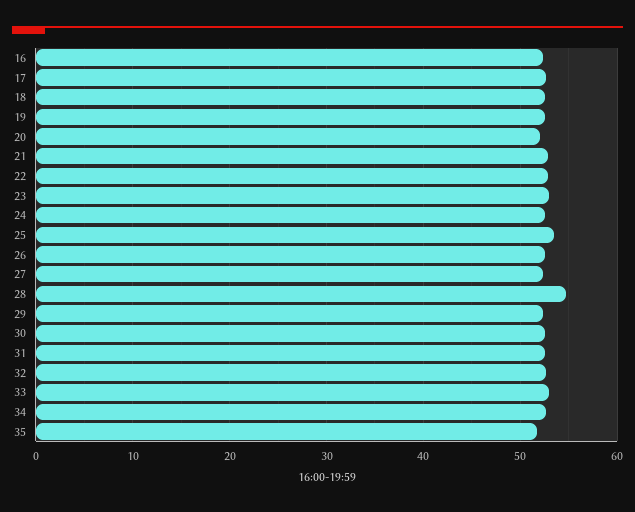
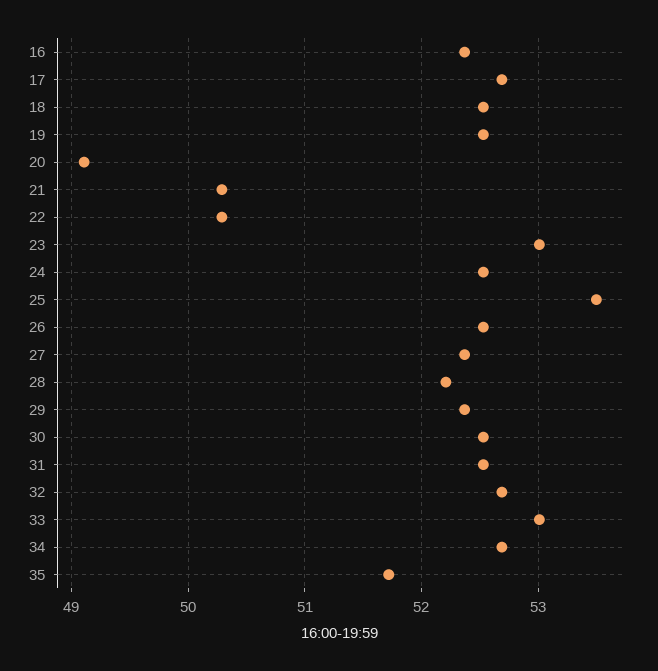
  {
    "16": 52.4,
    "17": 52.7,
    "18": 52.5,
    "19": 52.5,
-   "20": 52,
+   "20": 49.1,
-   "21": 53,
+   "21": 50.3,
-   "22": 53,
+   "22": 50.3,
    "23": 53,
    "24": 52.5,
    "25": 53.5,
    "26": 52.5,
    "27": 52.4,
-   "28": 55,
+   "28": 52.2,
    "29": 52.4,
    "30": 52.5,
    "31": 52.5,
    "32": 52.7,
    "33": 53,
    "34": 52.7,
    "35": 51.7
  }

